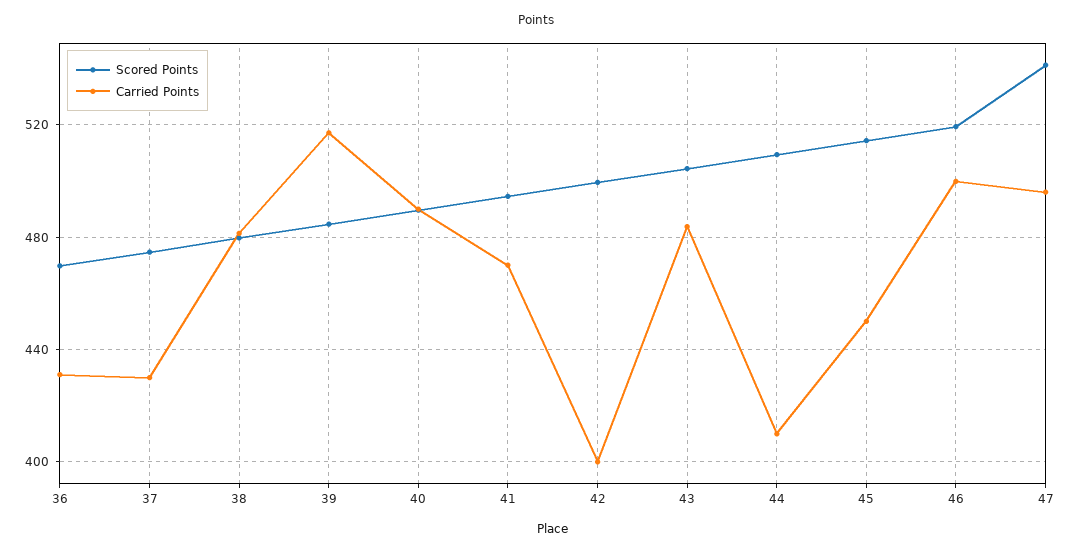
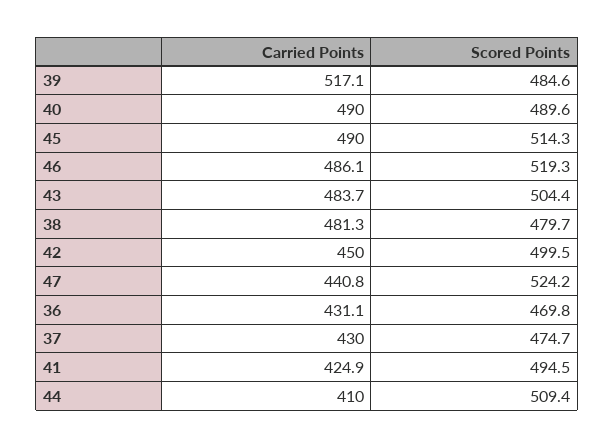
  {
    "Scored Points": {
      "36": 469.8,
      "37": 474.7,
      "38": 479.7,
      "39": 484.6,
      "40": 489.6,
      "41": 494.5,
      "42": 499.5,
      "43": 504.4,
      "44": 509.4,
      "45": 514.3,
      "46": 519.3,
-     "47": 540
+     "47": 524.2
    },
    "Carried Points": {
      "36": 431.1,
      "37": 430,
      "38": 481.3,
      "39": 517.1,
      "40": 490,
-     "41": 470,
+     "41": 424.9,
-     "42": 400,
+     "42": 450,
      "43": 483.7,
      "44": 410,
-     "45": 450,
+     "45": 490,
-     "46": 500,
+     "46": 486.1,
-     "47": 495
+     "47": 440.8
    }
  }

